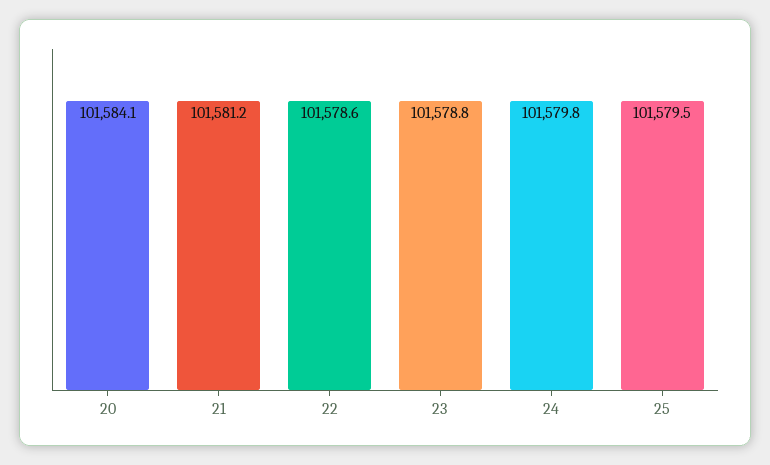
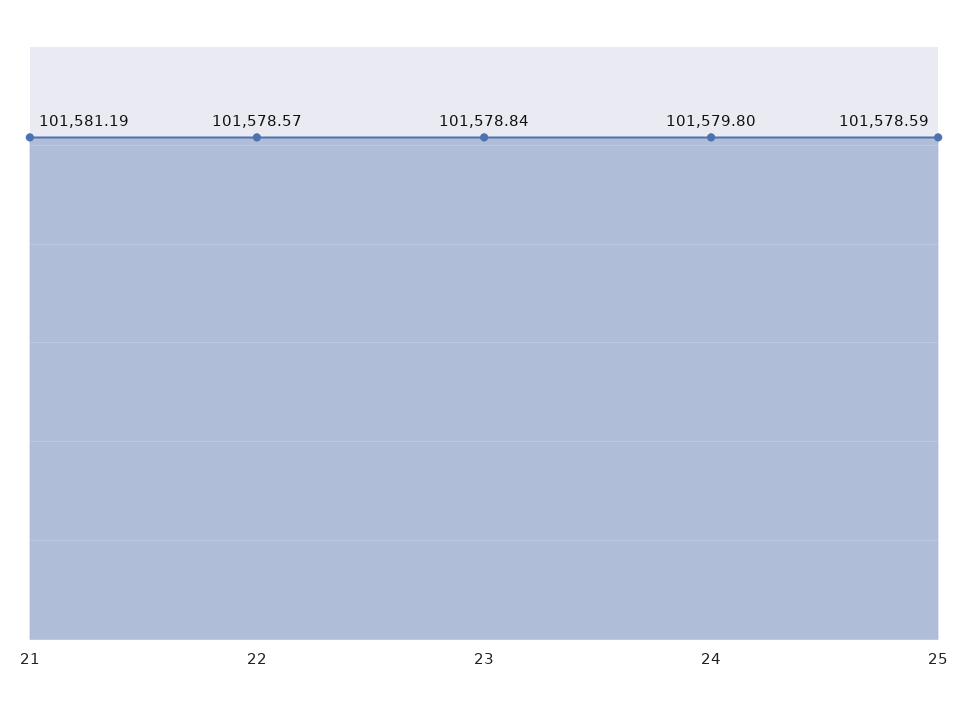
  {
-   "20": 101584.1,
    "21": 101581.19,
    "22": 101578.57,
    "23": 101578.84,
    "24": 101579.8,
-   "25": 101579.5
+   "25": 101578.59
  }

